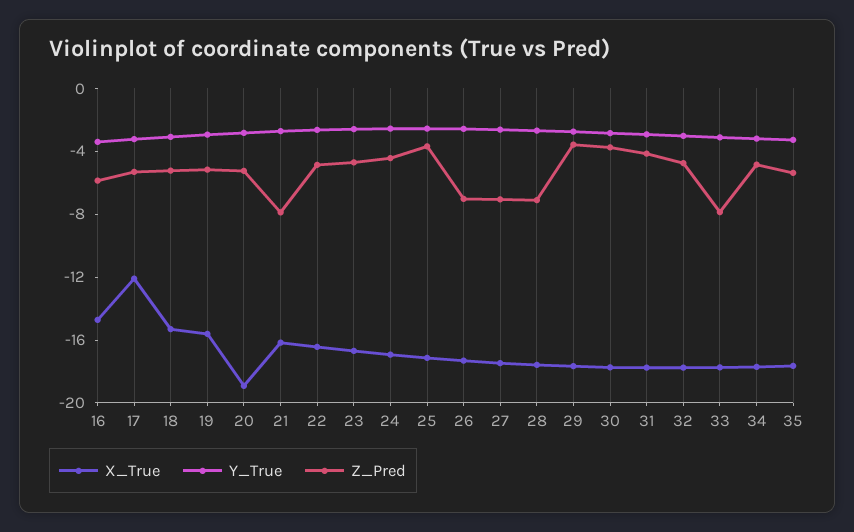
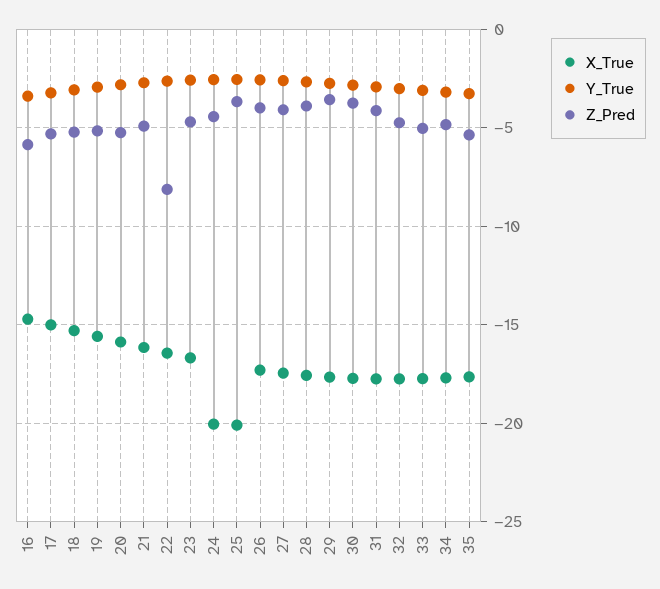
  {
    "X_True": {
      "16": -14.5,
-     "17": -12,
+     "17": -15,
      "18": -15.5,
      "19": -15.5,
-     "20": -19,
+     "20": -16,
      "21": -16,
      "22": -16.5,
      "23": -16.5,
-     "24": -17,
+     "24": -20,
-     "25": -17,
+     "25": -20,
      "26": -17.5,
      "27": -17.5,
      "28": -17.5,
      "29": -17.5,
      "30": -17.5,
      "31": -18,
      "32": -18,
      "33": -17.5,
      "34": -17.5,
      "35": -17.5
    },
    "Y_True": {
      "16": -3.5,
      "17": -3,
      "18": -3,
      "19": -3,
      "20": -3,
      "21": -2.5,
      "22": -2.5,
      "23": -2.5,
      "24": -2.5,
      "25": -2.5,
      "26": -2.5,
      "27": -2.5,
      "28": -2.5,
      "29": -3,
      "30": -3,
      "31": -3,
      "32": -3,
      "33": -3,
      "34": -3,
      "35": -3.5
    },
    "Z_Pred": {
      "16": -6,
      "17": -5.5,
      "18": -5,
      "19": -5,
      "20": -5.5,
-     "21": -8,
+     "21": -5,
-     "22": -5,
+     "22": -8,
      "23": -4.5,
      "24": -4.5,
      "25": -3.5,
-     "26": -7,
+     "26": -4,
-     "27": -7,
+     "27": -4,
-     "28": -7,
+     "28": -4,
      "29": -3.5,
      "30": -4,
      "31": -4,
      "32": -5,
-     "33": -8,
+     "33": -5,
      "34": -5,
      "35": -5.5
    }
  }

